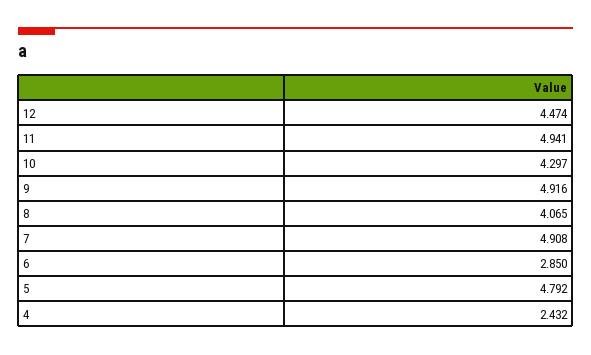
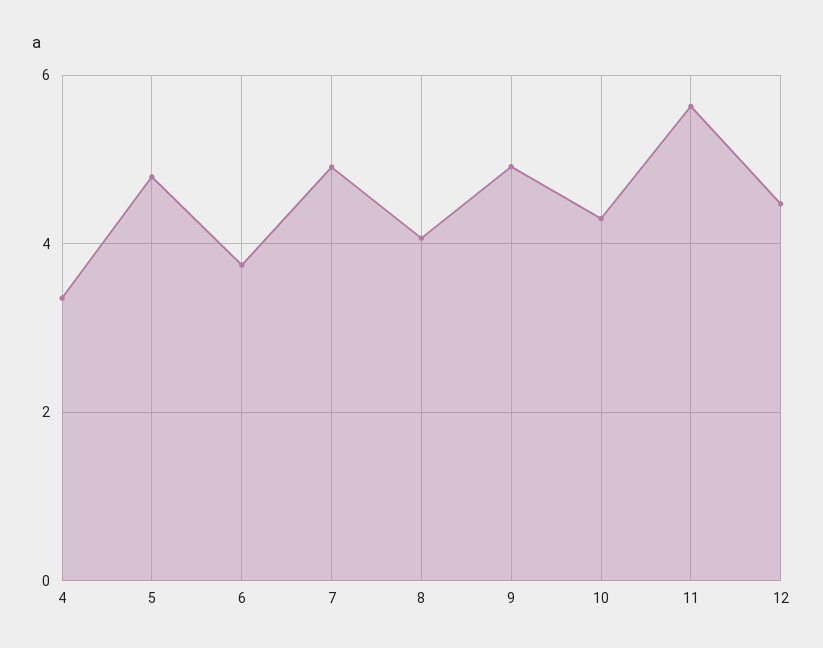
  {
    "12": 4.474,
-   "11": 4.941,
+   "11": 5.6,
    "10": 4.297,
    "9": 4.916,
    "8": 4.065,
    "7": 4.908,
-   "6": 2.85,
+   "6": 3.8,
    "5": 4.792,
-   "4": 2.432
+   "4": 3.4
  }

